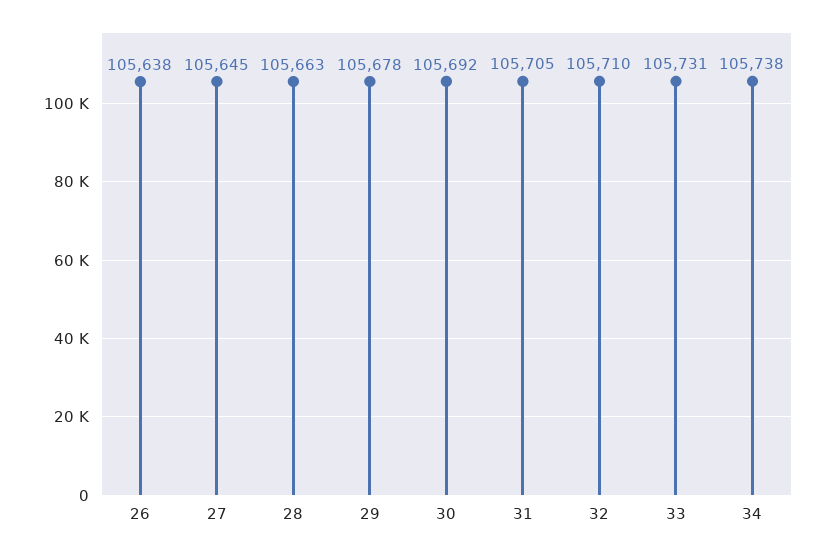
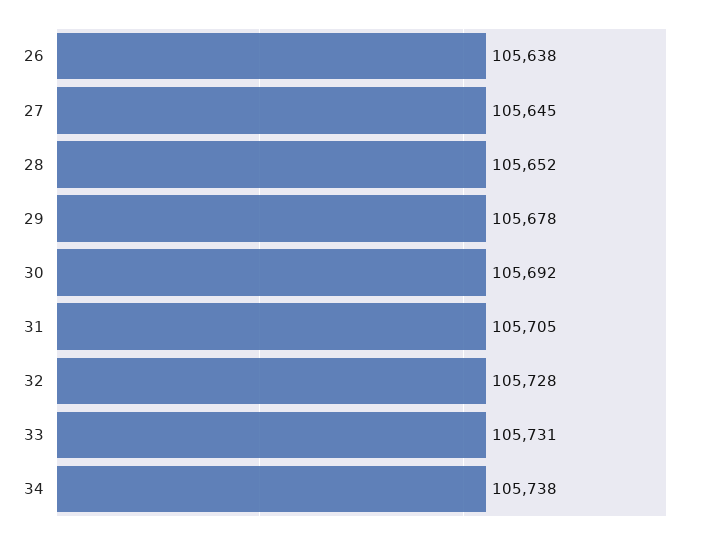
  {
    "26": 105638,
    "27": 105645,
-   "28": 105663,
+   "28": 105652,
    "29": 105678,
    "30": 105692,
    "31": 105705,
-   "32": 105710,
+   "32": 105728,
    "33": 105731,
    "34": 105738
  }

